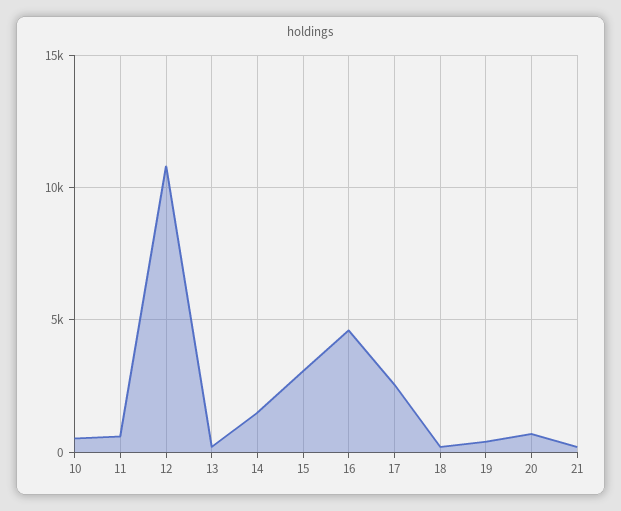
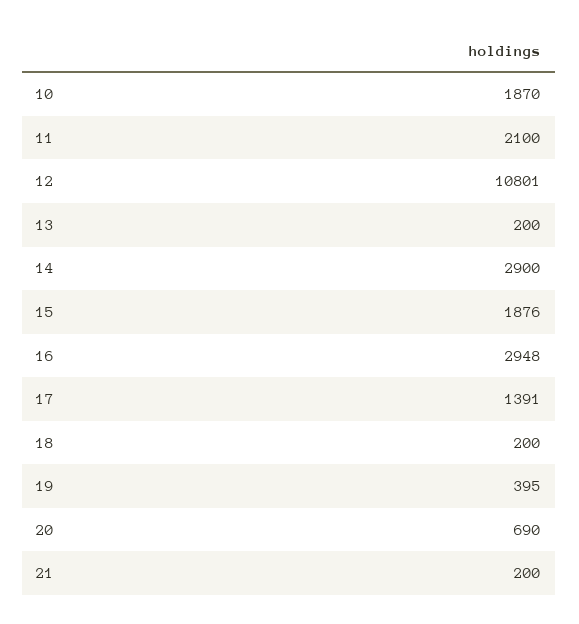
  {
-   "10": 500,
+   "10": 1870,
-   "11": 500,
+   "11": 2100,
    "12": 10801,
    "13": 200,
-   "14": 1500,
+   "14": 2900,
-   "15": 3000,
+   "15": 1876,
-   "16": 4500,
+   "16": 2948,
-   "17": 2500,
+   "17": 1391,
    "18": 200,
    "19": 395,
    "20": 690,
    "21": 200
  }

